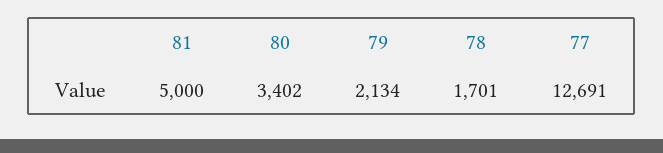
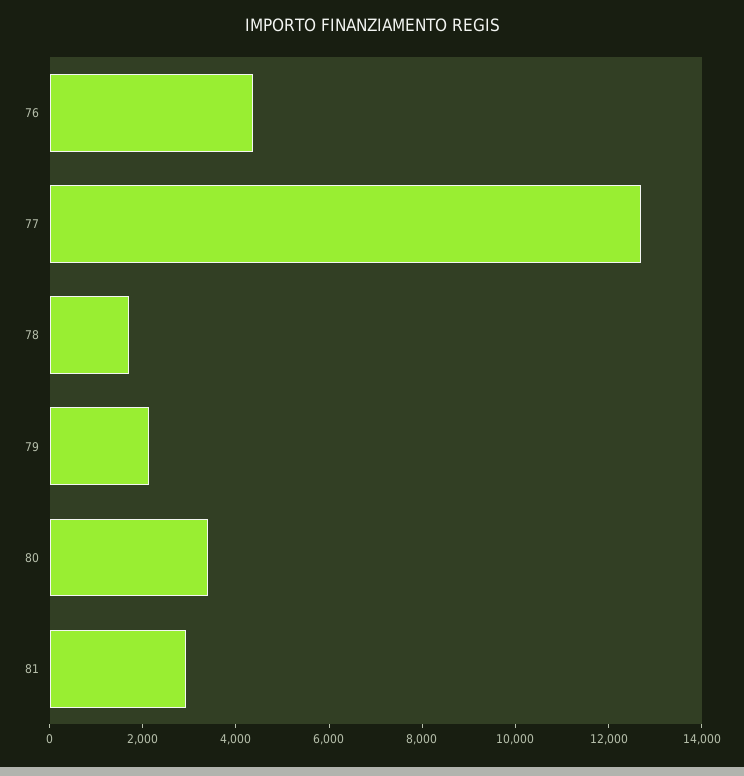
  {
-   "81": 5000,
+   "81": 3000,
    "80": 3402,
    "79": 2134,
    "78": 1701,
-   "77": 12691
+   "77": 12691,
+   "76": 4500
  }

